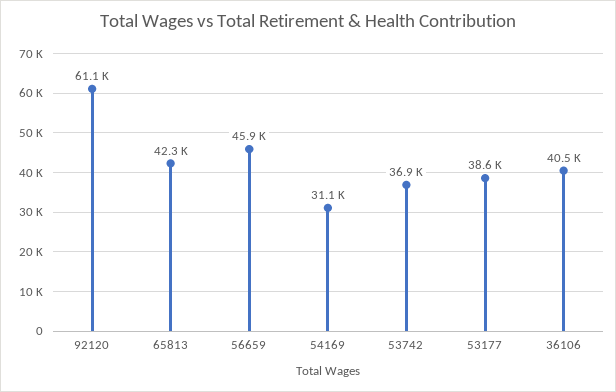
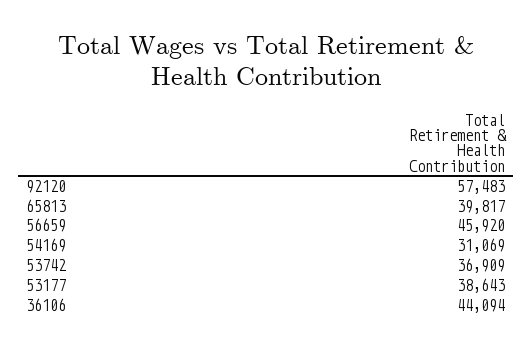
  {
-   "92120": 61100,
+   "92120": 57483,
-   "65813": 42300,
+   "65813": 39817,
    "56659": 45920,
    "54169": 31069,
    "53742": 36909,
    "53177": 38643,
-   "36106": 40500
+   "36106": 44094
  }

